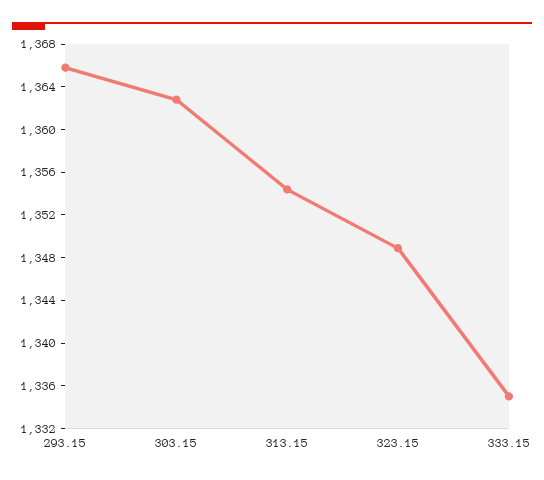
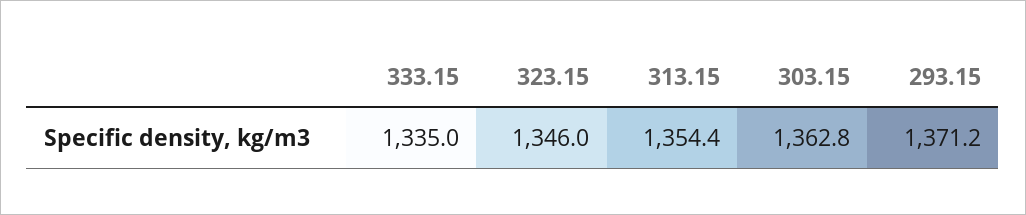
  {
-   "293.15": 1366,
+   "293.15": 1371.2,
    "303.15": 1362.8,
    "313.15": 1354.4,
-   "323.15": 1349,
+   "323.15": 1346,
    "333.15": 1335
  }

